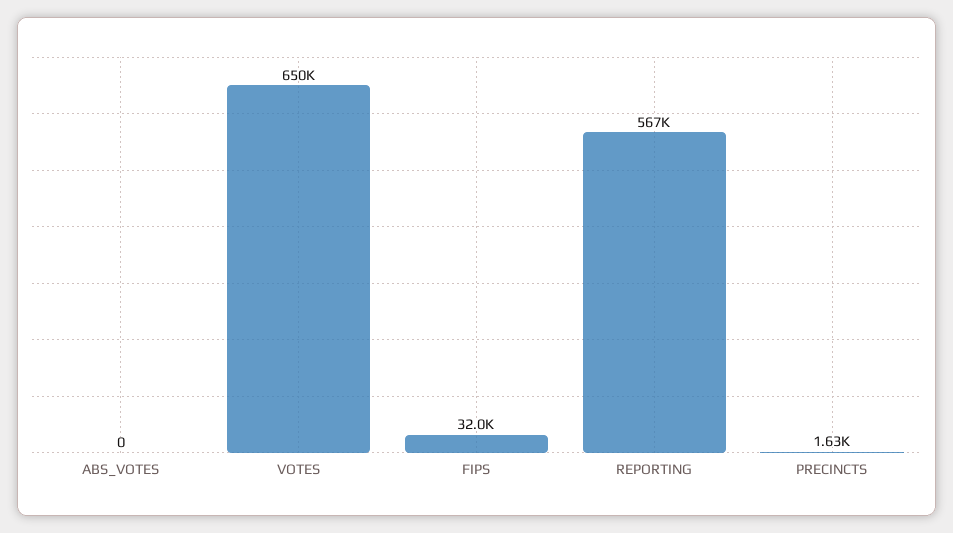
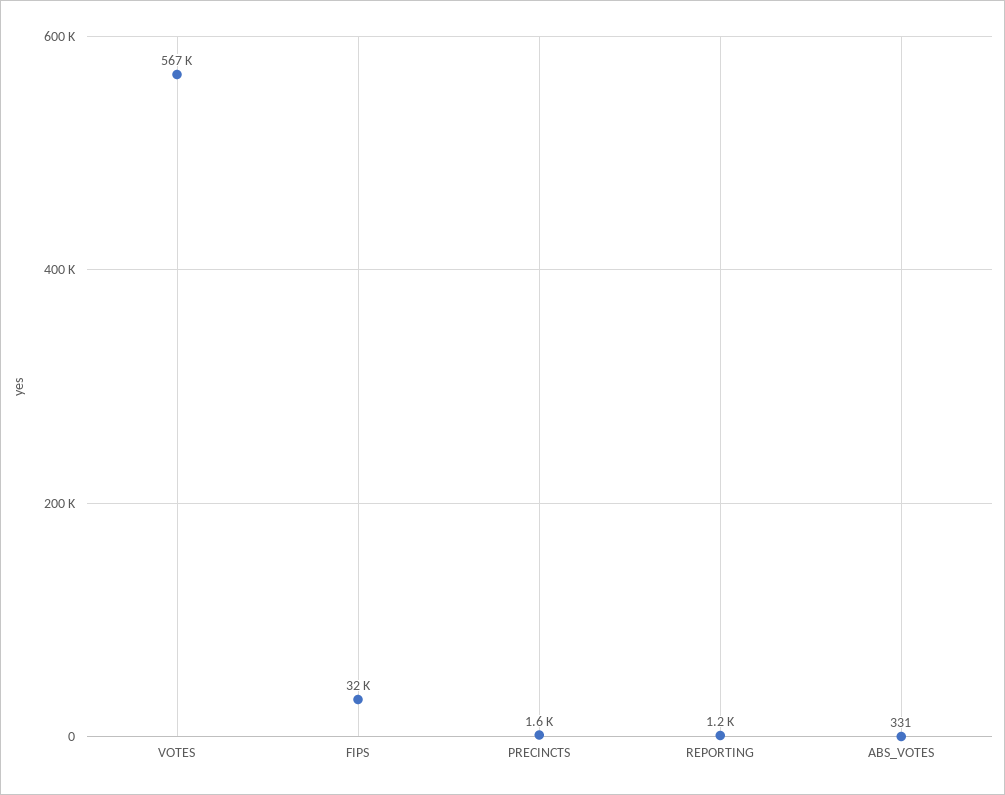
  {
-   "ABS_VOTES": 0,
+   "ABS_VOTES": 331,
-   "VOTES": 650000,
+   "VOTES": 567000,
    "FIPS": 32000,
-   "REPORTING": 567000,
+   "REPORTING": 1200,
    "PRECINCTS": 1630
  }

